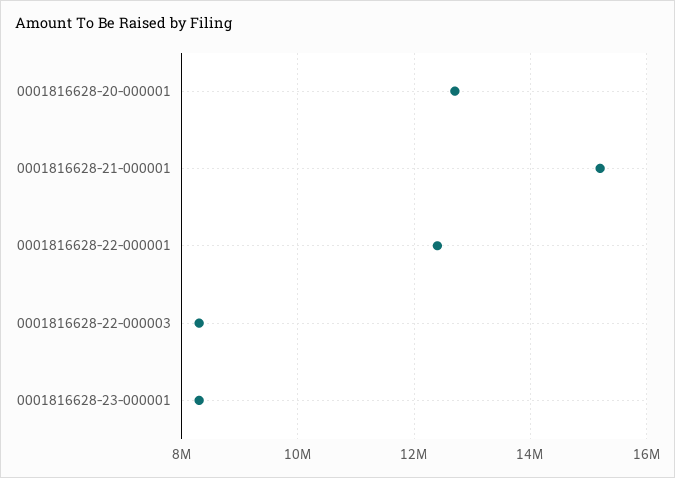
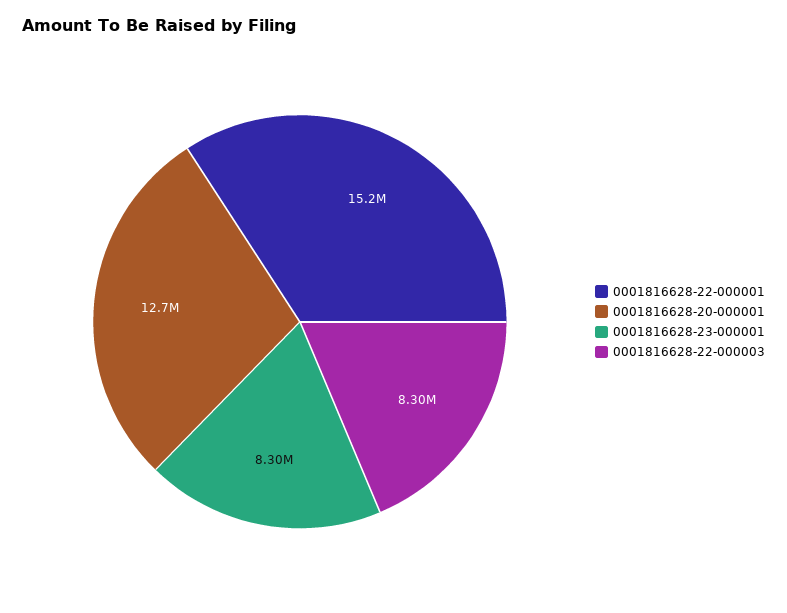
  {
    "0001816628-20-000001": 12700000,
-   "0001816628-21-000001": 15200000,
-   "0001816628-22-000001": 12400000,
+   "0001816628-22-000001": 15200000,
    "0001816628-22-000003": 8300000,
    "0001816628-23-000001": 8300000
  }

